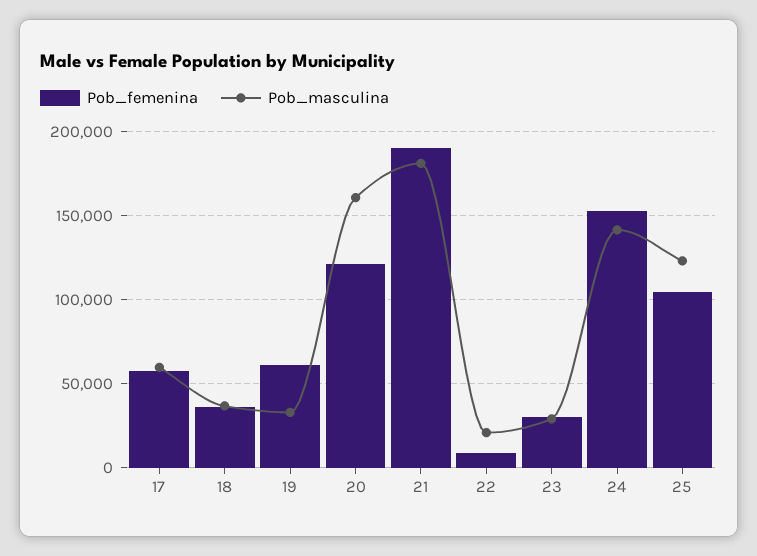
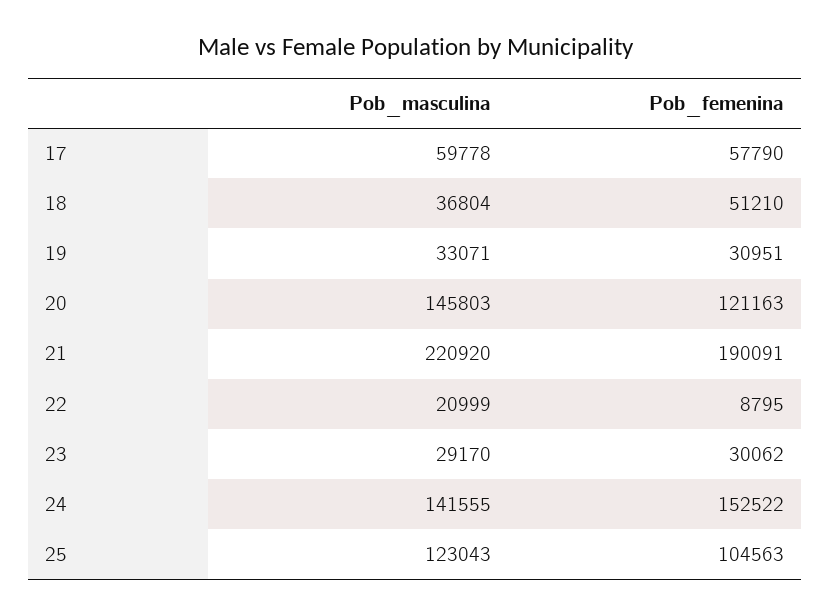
  {
    "Pob_femenina": {
      "17": 57790,
-     "18": 35000,
+     "18": 51210,
-     "19": 60000,
+     "19": 30951,
      "20": 121163,
      "21": 190091,
      "22": 8795,
      "23": 30062,
      "24": 152522,
      "25": 104563
    },
    "Pob_masculina": {
      "17": 59778,
      "18": 36804,
      "19": 33071,
-     "20": 160000,
+     "20": 145803,
-     "21": 180000,
+     "21": 220920,
      "22": 20999,
      "23": 29170,
      "24": 141555,
      "25": 123043
    }
  }

